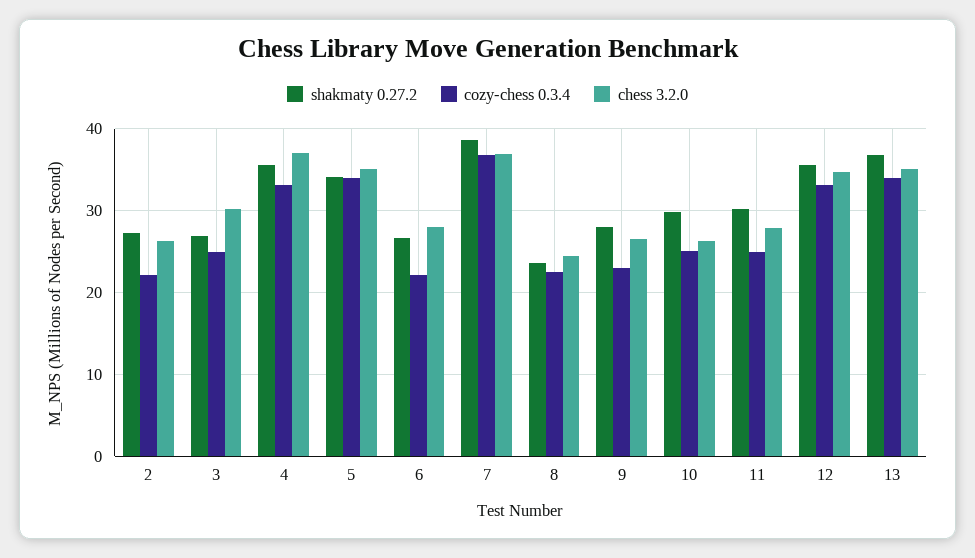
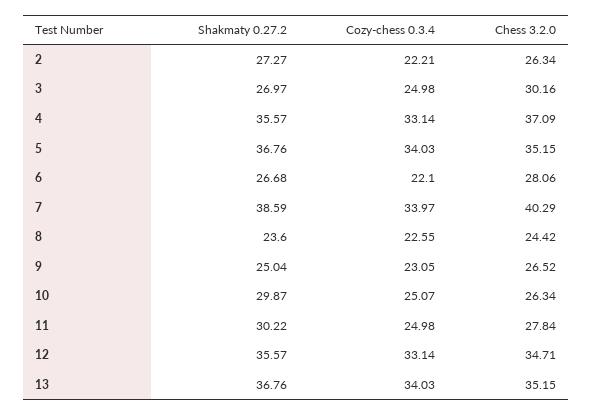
  {
    "shakmaty 0.27.2": {
      "2": 27.27,
      "3": 26.97,
      "4": 35.57,
-     "5": 34,
+     "5": 36.76,
      "6": 26.68,
      "7": 38.59,
      "8": 23.6,
-     "9": 28,
+     "9": 25.04,
      "10": 29.87,
      "11": 30.22,
      "12": 35.57,
      "13": 36.76
    },
    "cozy-chess 0.3.4": {
      "2": 22.21,
      "3": 24.98,
      "4": 33.14,
      "5": 34.03,
      "6": 22.1,
-     "7": 37,
+     "7": 33.97,
      "8": 22.55,
      "9": 23.05,
      "10": 25.07,
      "11": 24.98,
      "12": 33.14,
      "13": 34.03
    },
    "chess 3.2.0": {
      "2": 26.34,
      "3": 30.16,
      "4": 37.09,
      "5": 35.15,
      "6": 28.06,
-     "7": 37,
+     "7": 40.29,
      "8": 24.42,
      "9": 26.52,
      "10": 26.34,
      "11": 27.84,
      "12": 34.71,
      "13": 35.15
    }
  }

